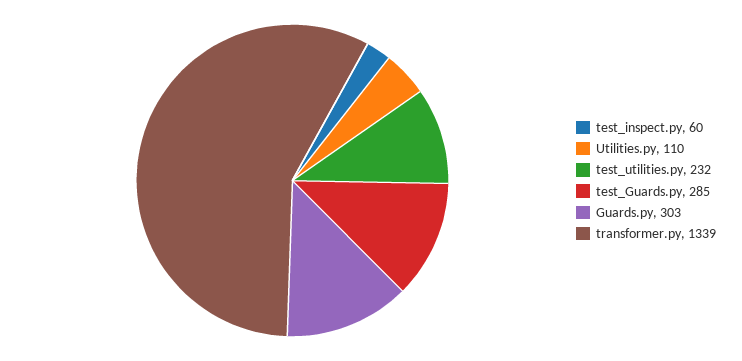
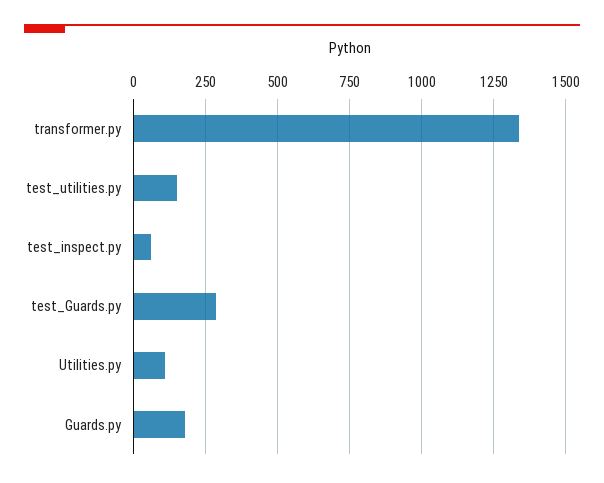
  {
    "test_inspect.py": 60,
    "Utilities.py": 110,
-   "test_utilities.py": 232,
+   "test_utilities.py": 150,
    "test_Guards.py": 285,
-   "Guards.py": 303,
+   "Guards.py": 175,
    "transformer.py": 1339
  }

